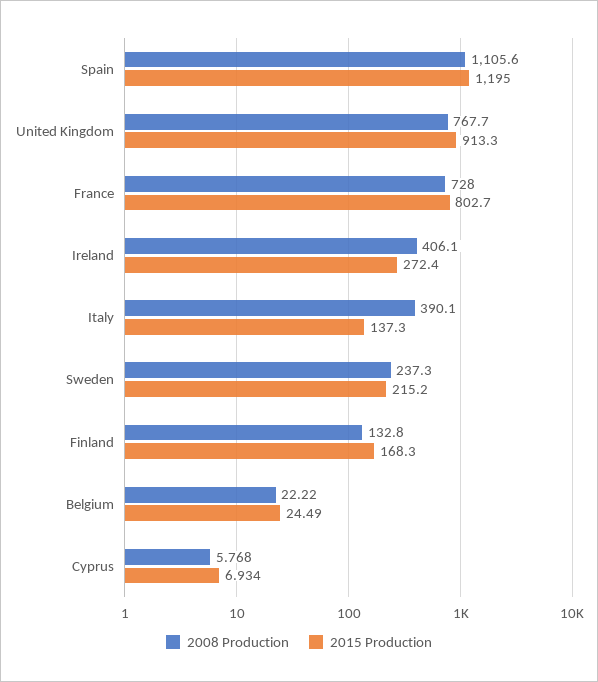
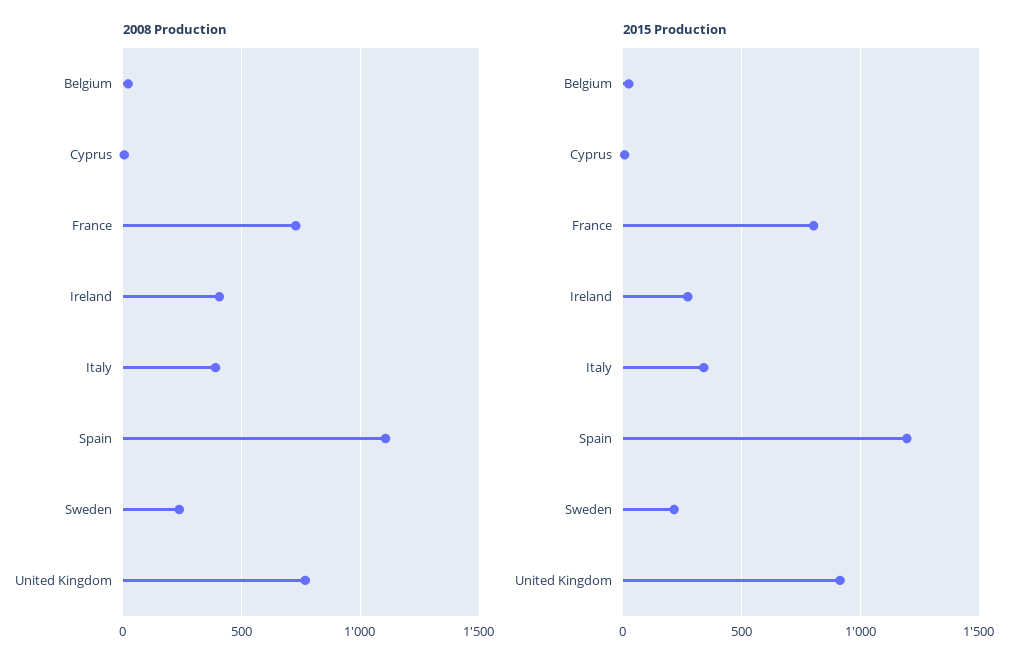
  {
    "2008 Production": {
      "Spain": 1105.6,
      "United Kingdom": 767.7,
      "France": 728,
      "Ireland": 406.1,
      "Italy": 390.1,
      "Sweden": 237.3,
-     "Finland": 132.8,
      "Belgium": 22.22,
      "Cyprus": 5.768
    },
    "2015 Production": {
      "Spain": 1195,
      "United Kingdom": 913.3,
      "France": 802.7,
      "Ireland": 272.4,
-     "Italy": 137.3,
+     "Italy": 350,
      "Sweden": 215.2,
-     "Finland": 168.3,
      "Belgium": 24.49,
      "Cyprus": 6.934
    }
  }

